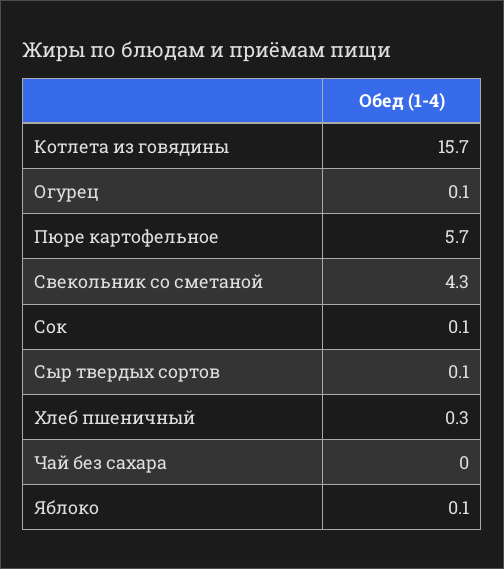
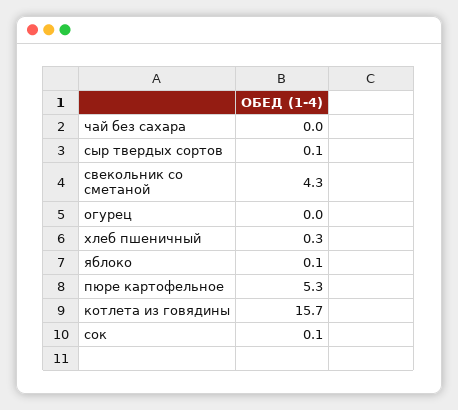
  {
    "Котлета из говядины": 15.7,
-   "Огурец": 0.1,
+   "Огурец": 0,
-   "Пюре картофельное": 5.7,
+   "Пюре картофельное": 5.3,
    "Свекольник со сметаной": 4.3,
    "Сок": 0.1,
    "Сыр твердых сортов": 0.1,
    "Хлеб пшеничный": 0.3,
    "Чай без сахара": 0,
    "Яблоко": 0.1
  }

